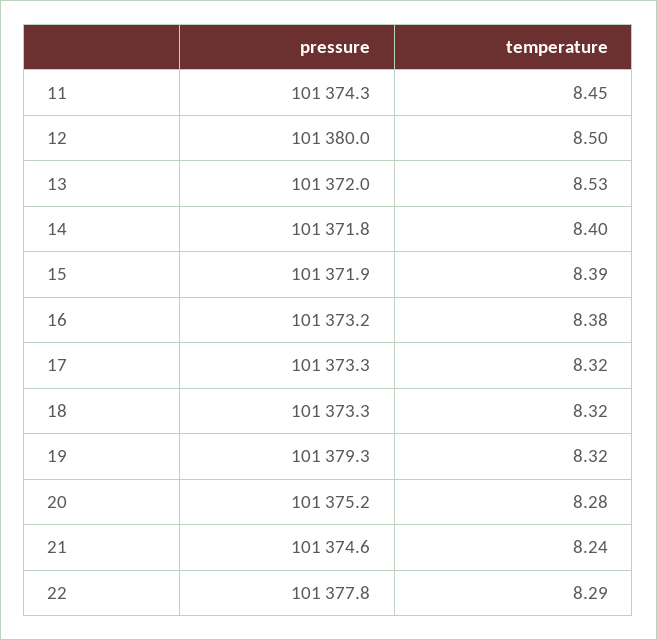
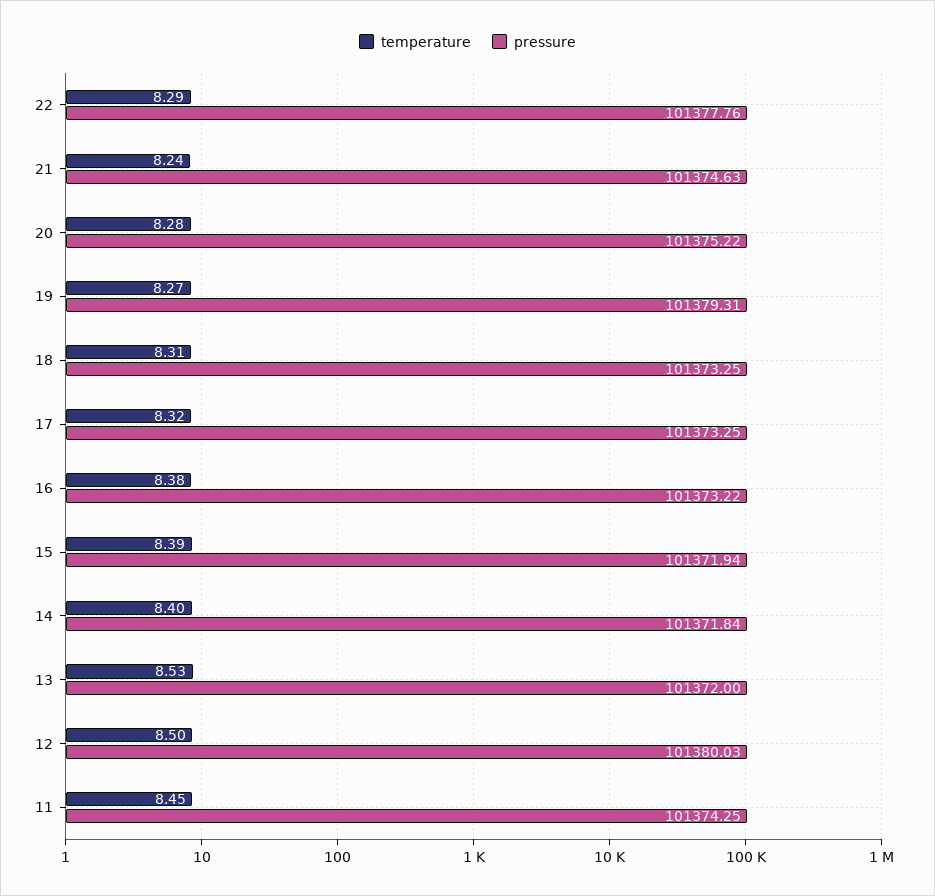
  {
    "pressure": {
      "11": 101374.25,
      "12": 101380.03,
      "13": 101372,
      "14": 101371.84,
      "15": 101371.94,
      "16": 101373.22,
      "17": 101373.25,
      "18": 101373.25,
      "19": 101379.31,
      "20": 101375.22,
      "21": 101374.63,
      "22": 101377.76
    },
    "temperature": {
      "11": 8.45,
      "12": 8.5,
      "13": 8.53,
      "14": 8.4,
      "15": 8.39,
      "16": 8.38,
      "17": 8.32,
-     "18": 8.32,
+     "18": 8.31,
-     "19": 8.32,
+     "19": 8.27,
      "20": 8.28,
      "21": 8.24,
      "22": 8.29
    }
  }

